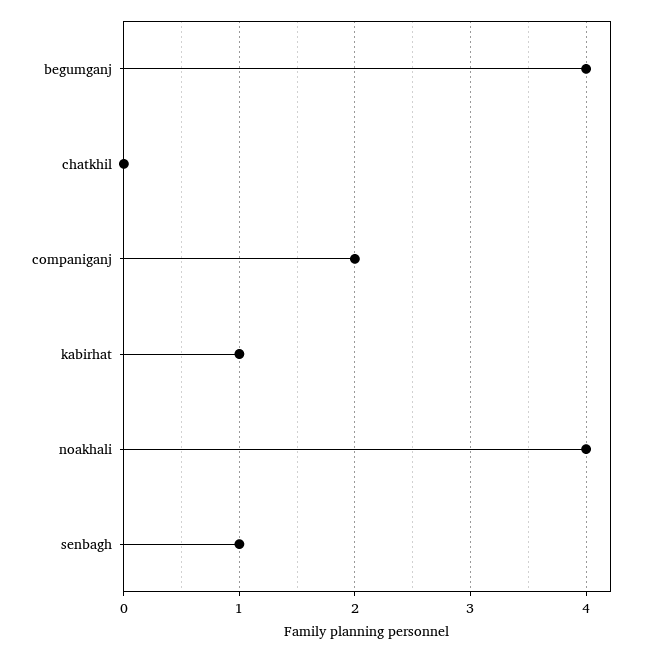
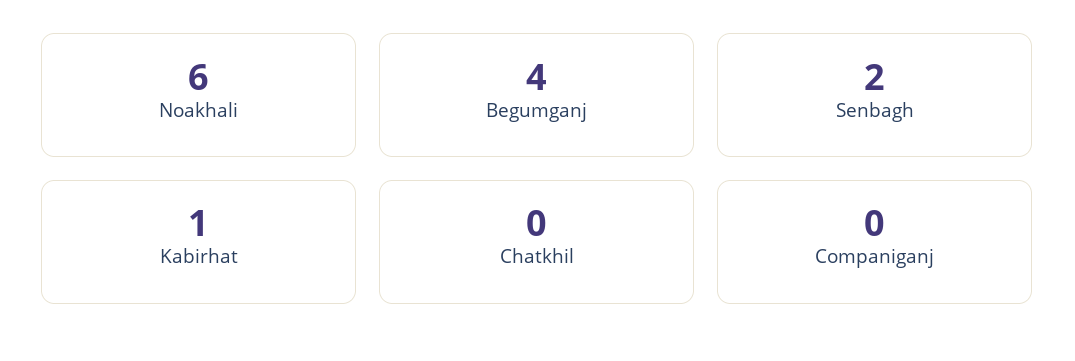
  {
    "begumganj": 4,
    "chatkhil": 0,
-   "companiganj": 2,
+   "companiganj": 0,
    "kabirhat": 1,
-   "noakhali": 4,
+   "noakhali": 6,
-   "senbagh": 1
+   "senbagh": 2
  }

